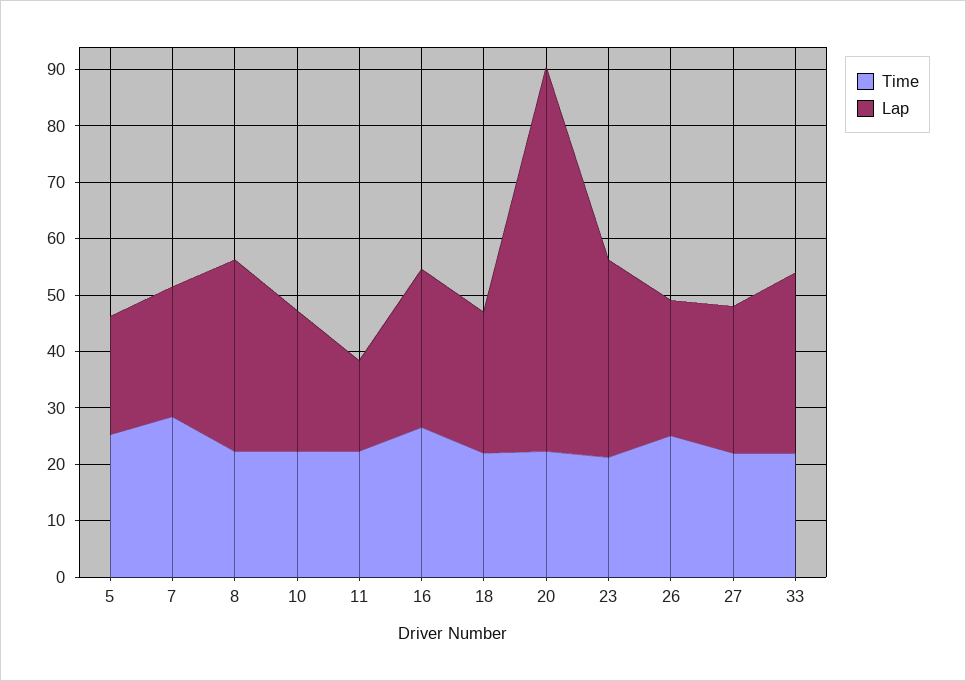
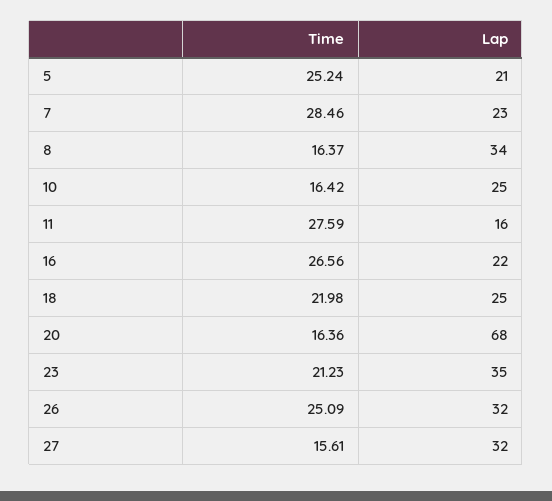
  {
    "Time": {
      "5": 25.24,
      "7": 28.46,
-     "8": 22,
+     "8": 16.37,
-     "10": 22,
+     "10": 16.42,
-     "11": 22,
+     "11": 27.59,
      "16": 26.56,
      "18": 21.98,
-     "20": 22,
+     "20": 16.36,
      "23": 21.23,
      "26": 25.09,
-     "27": 22,
+     "27": 15.61
-     "33": 22
    },
    "Lap": {
      "5": 21,
      "7": 23,
      "8": 34,
      "10": 25,
      "11": 16,
-     "16": 28,
+     "16": 22,
      "18": 25,
      "20": 68,
      "23": 35,
-     "26": 24,
+     "26": 32,
-     "27": 26,
+     "27": 32
-     "33": 32
    }
  }

